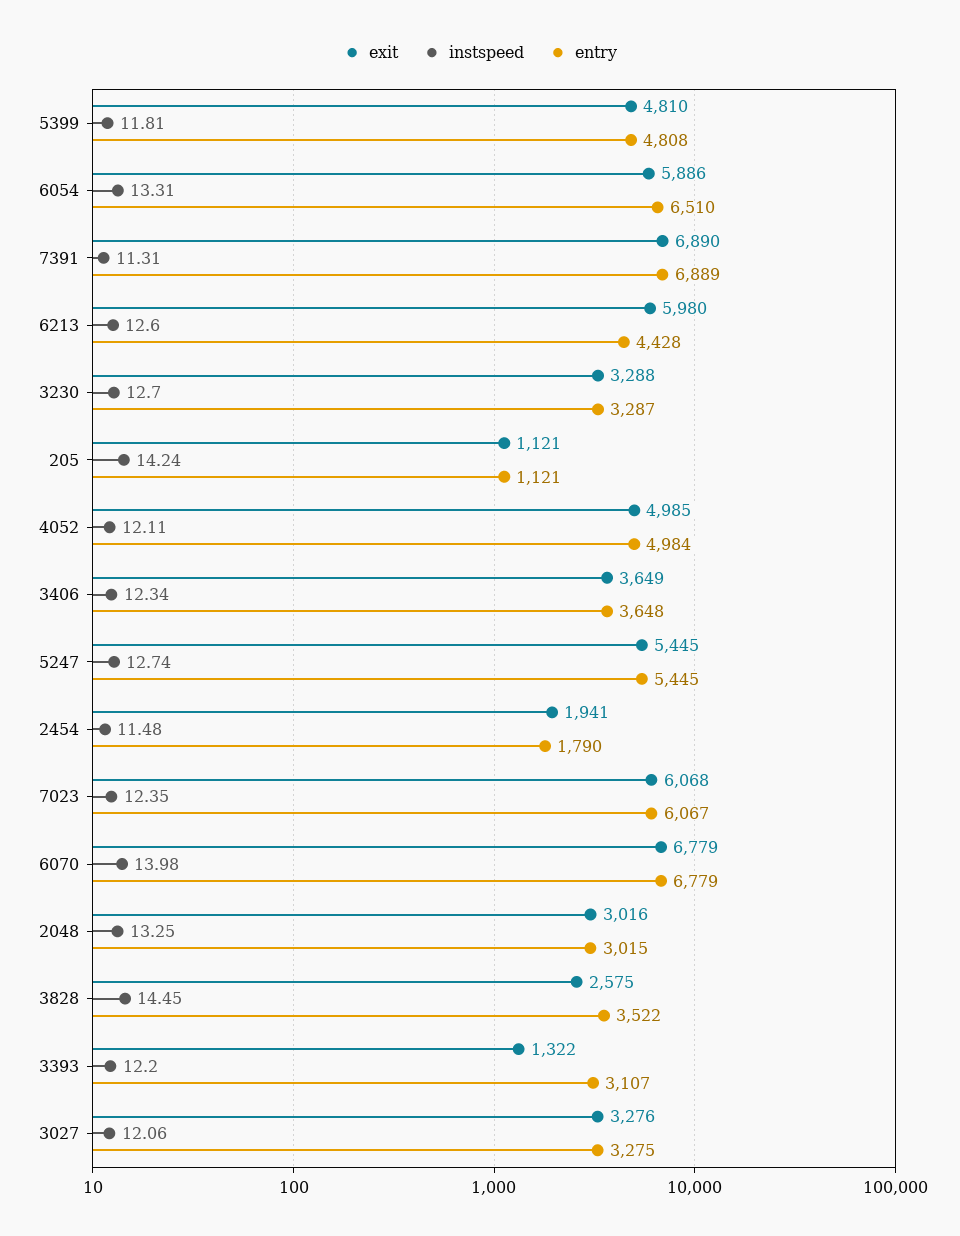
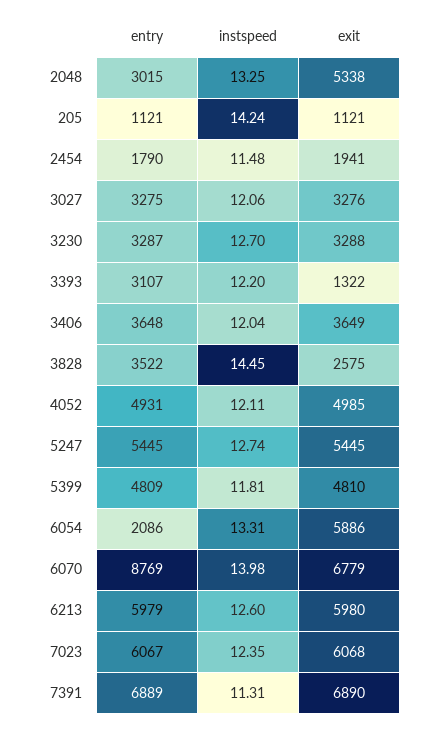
  {
    "exit": {
      "5399": 4810,
      "6054": 5886,
      "7391": 6890,
      "6213": 5980,
      "3230": 3288,
      "205": 1121,
      "4052": 4985,
      "3406": 3649,
      "5247": 5445,
      "2454": 1941,
      "7023": 6068,
      "6070": 6779,
-     "2048": 3016,
+     "2048": 5338,
      "3828": 2575,
      "3393": 1322,
      "3027": 3276
    },
    "instspeed": {
      "5399": 11.81,
      "6054": 13.31,
      "7391": 11.31,
      "6213": 12.6,
      "3230": 12.7,
      "205": 14.24,
      "4052": 12.11,
-     "3406": 12.34,
+     "3406": 12.04,
      "5247": 12.74,
      "2454": 11.48,
      "7023": 12.35,
      "6070": 13.98,
      "2048": 13.25,
      "3828": 14.45,
      "3393": 12.2,
      "3027": 12.06
    },
    "entry": {
-     "5399": 4808,
+     "5399": 4809,
-     "6054": 6510,
+     "6054": 2086,
      "7391": 6889,
-     "6213": 4428,
+     "6213": 5979,
      "3230": 3287,
      "205": 1121,
-     "4052": 4984,
+     "4052": 4931,
      "3406": 3648,
      "5247": 5445,
      "2454": 1790,
      "7023": 6067,
-     "6070": 6779,
+     "6070": 8769,
      "2048": 3015,
      "3828": 3522,
      "3393": 3107,
      "3027": 3275
    }
  }

